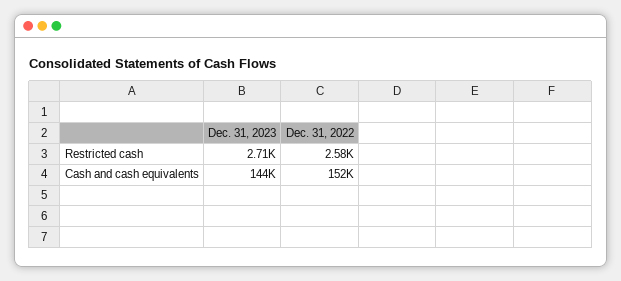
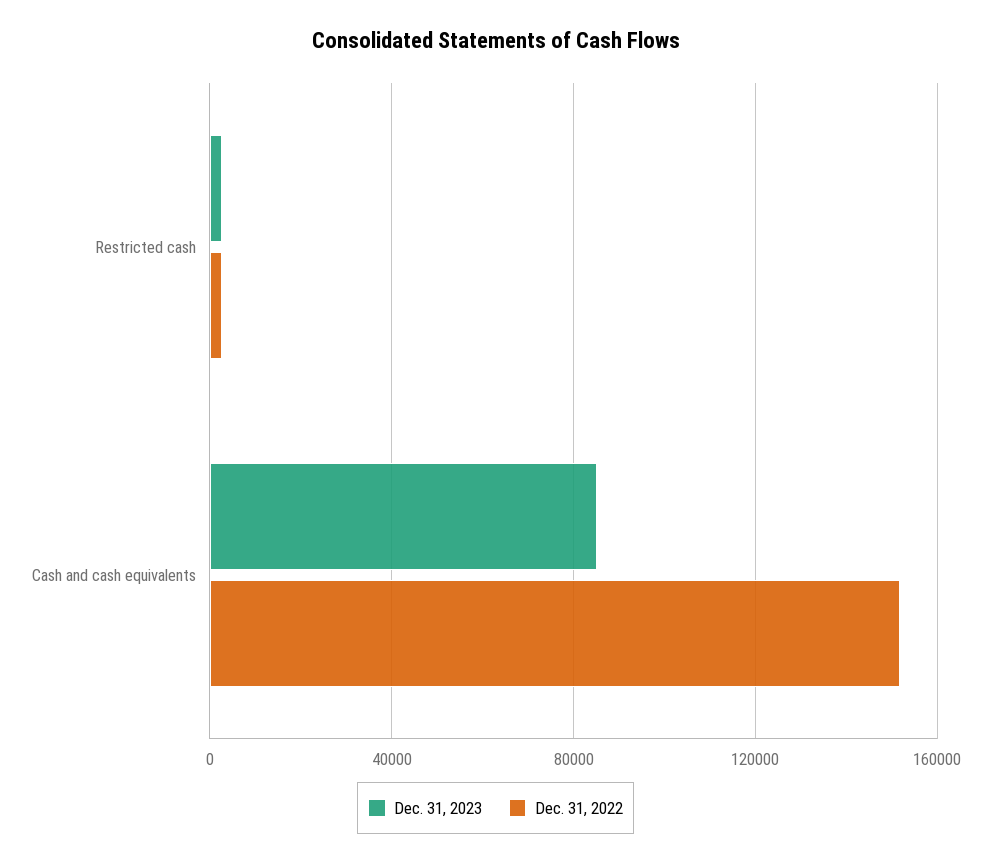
  {
    "Dec. 31, 2023": {
      "Restricted cash": 2710,
-     "Cash and cash equivalents": 144000
+     "Cash and cash equivalents": 85000
    },
    "Dec. 31, 2022": {
      "Restricted cash": 2580,
      "Cash and cash equivalents": 152000
    }
  }

